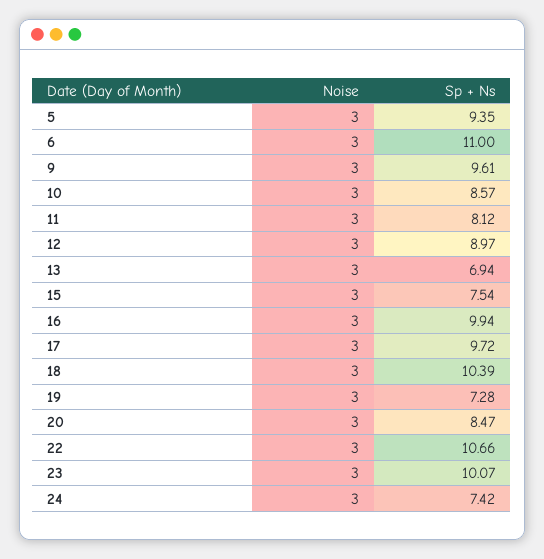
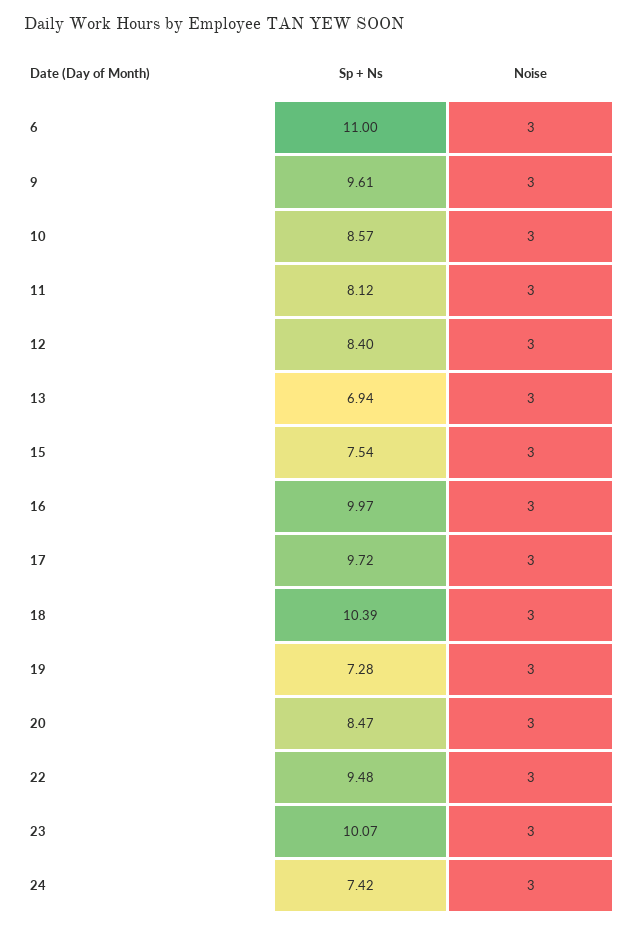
  {
    "Noise": {
-     "5": 3,
      "6": 3,
      "9": 3,
      "10": 3,
      "11": 3,
      "12": 3,
      "13": 3,
      "15": 3,
      "16": 3,
      "17": 3,
      "18": 3,
      "19": 3,
      "20": 3,
      "22": 3,
      "23": 3,
      "24": 3
    },
    "Sp + Ns": {
-     "5": 9.35,
      "6": 11,
      "9": 9.61,
      "10": 8.57,
      "11": 8.12,
-     "12": 8.97,
+     "12": 8.4,
      "13": 6.94,
      "15": 7.54,
-     "16": 9.94,
+     "16": 9.97,
      "17": 9.72,
      "18": 10.39,
      "19": 7.28,
      "20": 8.47,
-     "22": 10.66,
+     "22": 9.48,
      "23": 10.07,
      "24": 7.42
    }
  }

